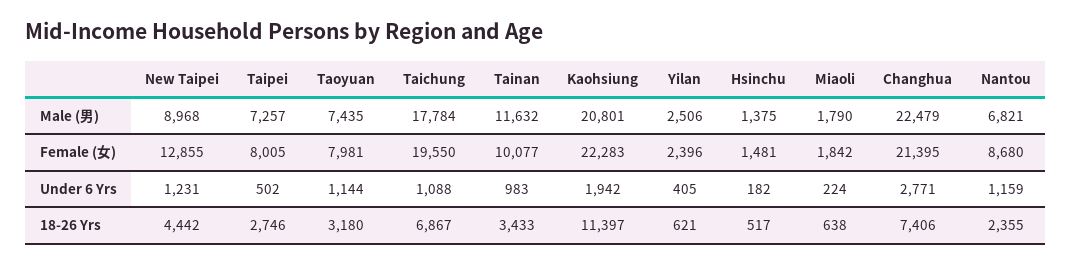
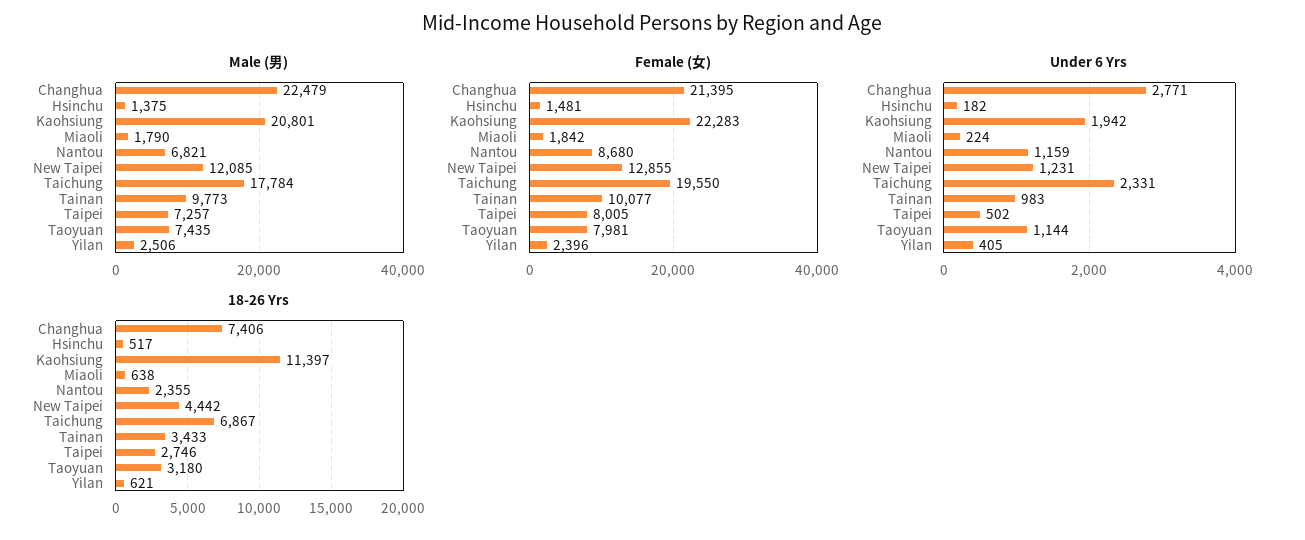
  {
    "Male (男)": {
-     "New Taipei": 8968,
+     "New Taipei": 12085,
      "Taipei": 7257,
      "Taoyuan": 7435,
      "Taichung": 17784,
-     "Tainan": 11632,
+     "Tainan": 9773,
      "Kaohsiung": 20801,
      "Yilan": 2506,
      "Hsinchu": 1375,
      "Miaoli": 1790,
      "Changhua": 22479,
      "Nantou": 6821
    },
    "Female (女)": {
      "New Taipei": 12855,
      "Taipei": 8005,
      "Taoyuan": 7981,
      "Taichung": 19550,
      "Tainan": 10077,
      "Kaohsiung": 22283,
      "Yilan": 2396,
      "Hsinchu": 1481,
      "Miaoli": 1842,
      "Changhua": 21395,
      "Nantou": 8680
    },
    "Under 6 Yrs": {
      "New Taipei": 1231,
      "Taipei": 502,
      "Taoyuan": 1144,
-     "Taichung": 1088,
+     "Taichung": 2331,
      "Tainan": 983,
      "Kaohsiung": 1942,
      "Yilan": 405,
      "Hsinchu": 182,
      "Miaoli": 224,
      "Changhua": 2771,
      "Nantou": 1159
    },
    "18-26 Yrs": {
      "New Taipei": 4442,
      "Taipei": 2746,
      "Taoyuan": 3180,
      "Taichung": 6867,
      "Tainan": 3433,
      "Kaohsiung": 11397,
      "Yilan": 621,
      "Hsinchu": 517,
      "Miaoli": 638,
      "Changhua": 7406,
      "Nantou": 2355
    }
  }

